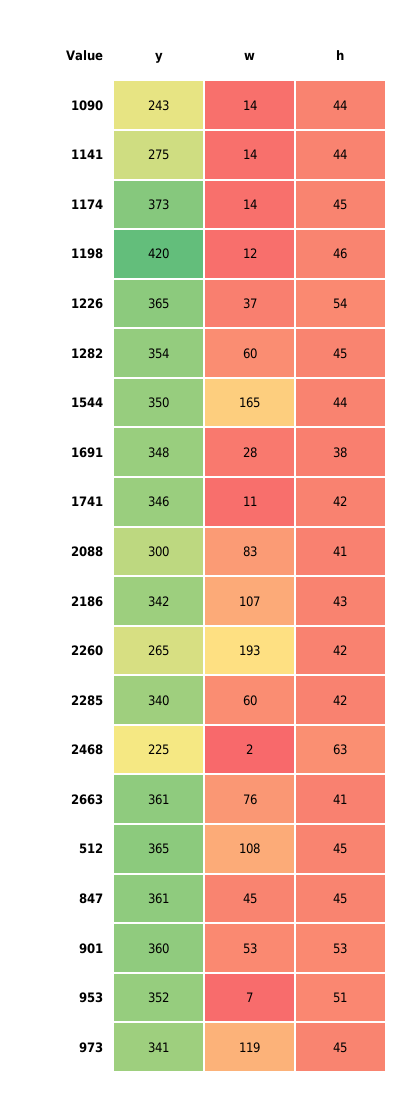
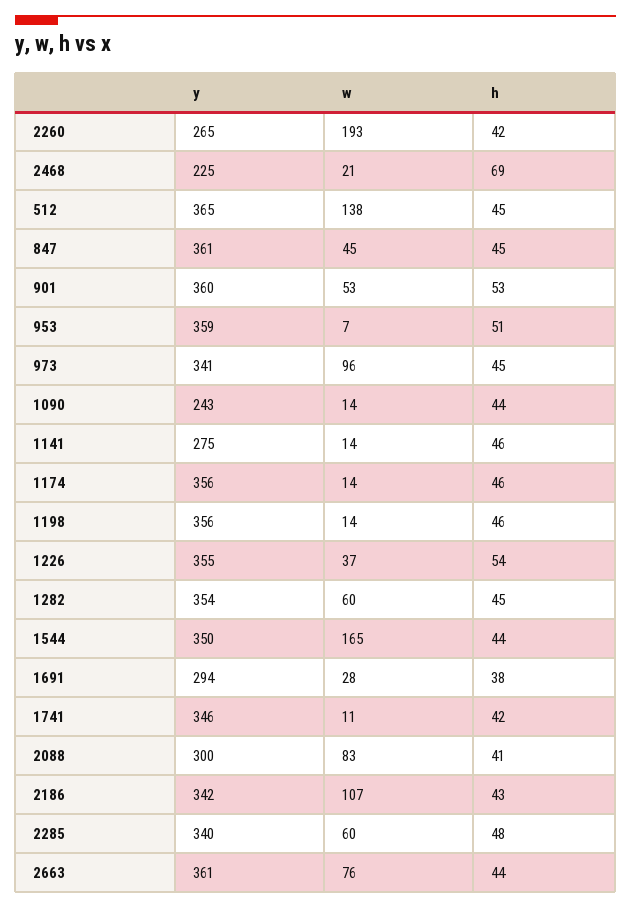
  {
    "y": {
      "1090": 243,
      "1141": 275,
-     "1174": 373,
+     "1174": 356,
-     "1198": 420,
+     "1198": 356,
-     "1226": 365,
+     "1226": 355,
      "1282": 354,
      "1544": 350,
-     "1691": 348,
+     "1691": 294,
      "1741": 346,
      "2088": 300,
      "2186": 342,
      "2260": 265,
      "2285": 340,
      "2468": 225,
      "2663": 361,
      "512": 365,
      "847": 361,
      "901": 360,
-     "953": 352,
+     "953": 359,
      "973": 341
    },
    "w": {
      "1090": 14,
      "1141": 14,
      "1174": 14,
-     "1198": 12,
+     "1198": 14,
      "1226": 37,
      "1282": 60,
      "1544": 165,
      "1691": 28,
      "1741": 11,
      "2088": 83,
      "2186": 107,
      "2260": 193,
      "2285": 60,
-     "2468": 2,
+     "2468": 21,
      "2663": 76,
-     "512": 108,
+     "512": 138,
      "847": 45,
      "901": 53,
      "953": 7,
-     "973": 119
+     "973": 96
    },
    "h": {
      "1090": 44,
-     "1141": 44,
+     "1141": 46,
-     "1174": 45,
+     "1174": 46,
      "1198": 46,
      "1226": 54,
      "1282": 45,
      "1544": 44,
      "1691": 38,
      "1741": 42,
      "2088": 41,
      "2186": 43,
      "2260": 42,
-     "2285": 42,
+     "2285": 48,
-     "2468": 63,
+     "2468": 69,
-     "2663": 41,
+     "2663": 44,
      "512": 45,
      "847": 45,
      "901": 53,
      "953": 51,
      "973": 45
    }
  }

